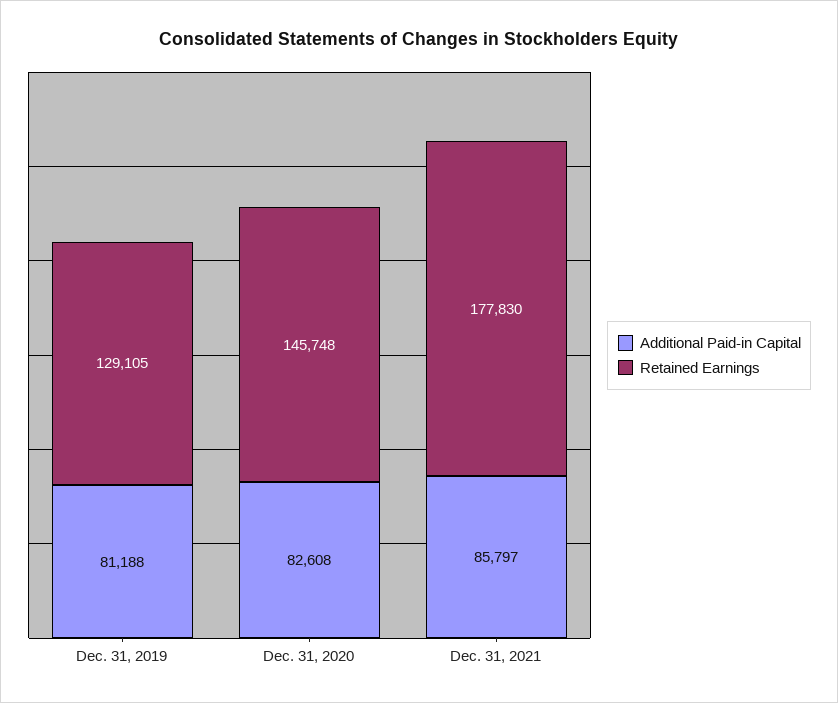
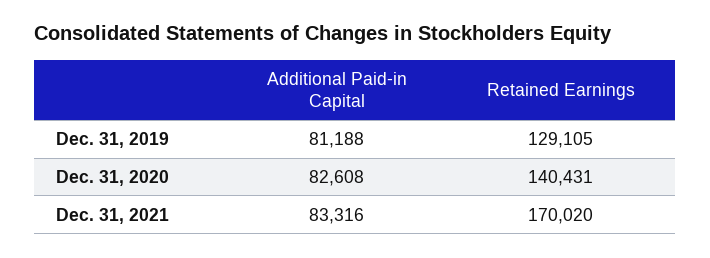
  {
    "Additional Paid-in Capital": {
      "Dec. 31, 2019": 81188,
      "Dec. 31, 2020": 82608,
-     "Dec. 31, 2021": 85797
+     "Dec. 31, 2021": 83316
    },
    "Retained Earnings": {
      "Dec. 31, 2019": 129105,
-     "Dec. 31, 2020": 145748,
+     "Dec. 31, 2020": 140431,
-     "Dec. 31, 2021": 177830
+     "Dec. 31, 2021": 170020
    }
  }

